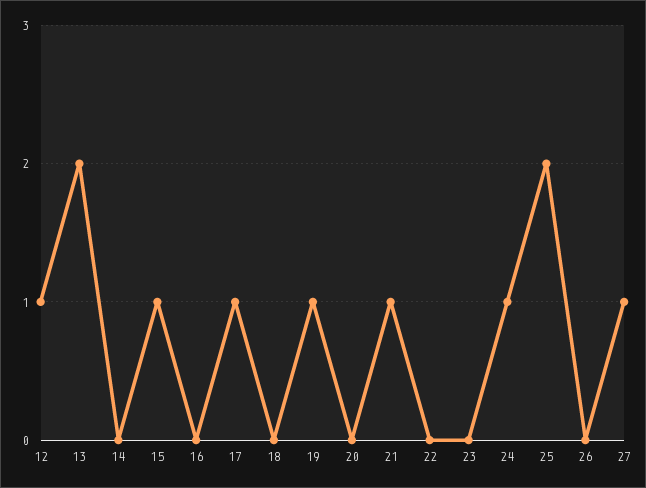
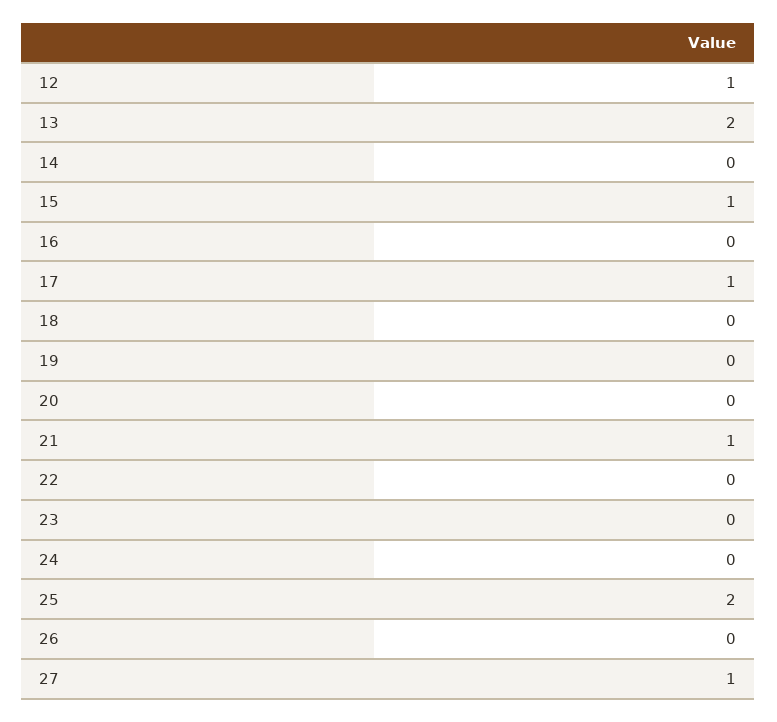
  {
    "12": 1,
    "13": 2,
    "14": 0,
    "15": 1,
    "16": 0,
    "17": 1,
    "18": 0,
-   "19": 1,
+   "19": 0,
    "20": 0,
    "21": 1,
    "22": 0,
    "23": 0,
-   "24": 1,
+   "24": 0,
    "25": 2,
    "26": 0,
    "27": 1
  }

